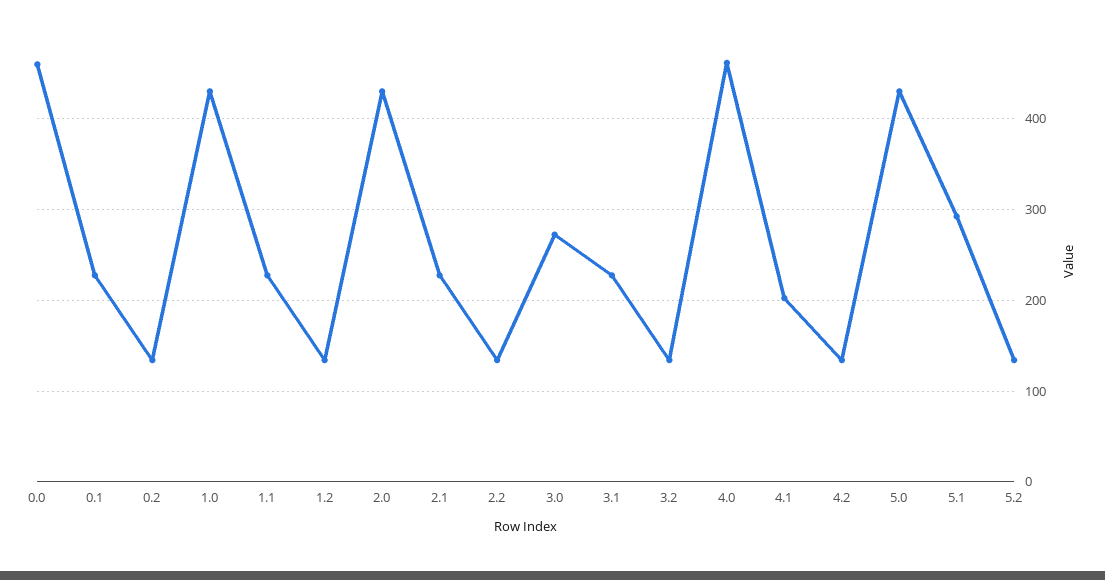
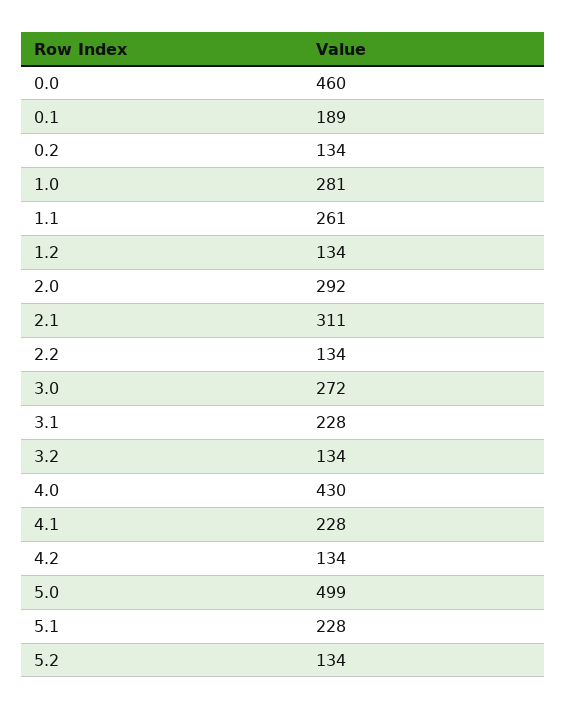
  {
    "0.0": 460,
-   "0.1": 230,
+   "0.1": 189,
    "0.2": 134,
-   "1.0": 430,
+   "1.0": 281,
-   "1.1": 230,
+   "1.1": 261,
    "1.2": 134,
-   "2.0": 430,
+   "2.0": 292,
-   "2.1": 230,
+   "2.1": 311,
    "2.2": 134,
    "3.0": 272,
    "3.1": 228,
    "3.2": 134,
-   "4.0": 460,
+   "4.0": 430,
-   "4.1": 200,
+   "4.1": 228,
    "4.2": 134,
-   "5.0": 430,
+   "5.0": 499,
-   "5.1": 290,
+   "5.1": 228,
    "5.2": 134
  }

